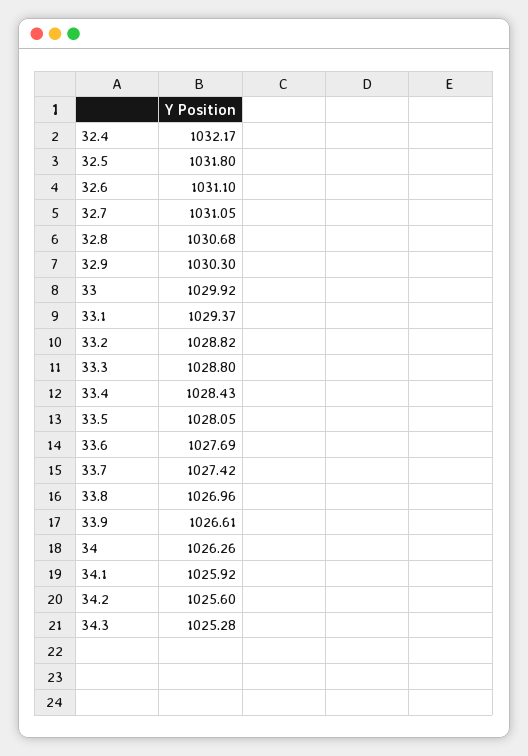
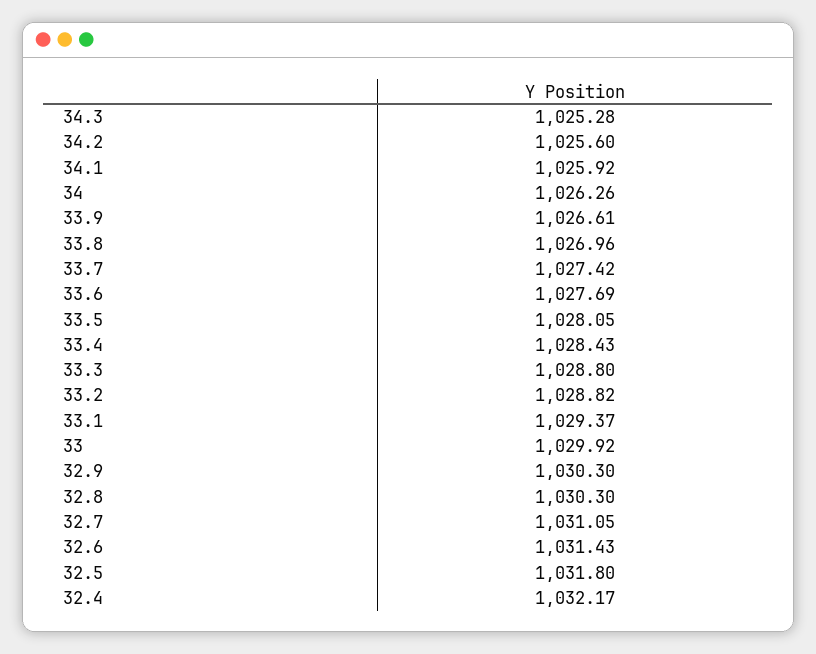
  {
    "32.4": 1032.17,
    "32.5": 1031.8,
-   "32.6": 1031.1,
+   "32.6": 1031.43,
    "32.7": 1031.05,
-   "32.8": 1030.68,
+   "32.8": 1030.3,
    "32.9": 1030.3,
    "33": 1029.92,
    "33.1": 1029.37,
    "33.2": 1028.82,
    "33.3": 1028.8,
    "33.4": 1028.43,
    "33.5": 1028.05,
    "33.6": 1027.69,
    "33.7": 1027.42,
    "33.8": 1026.96,
    "33.9": 1026.61,
    "34": 1026.26,
    "34.1": 1025.92,
    "34.2": 1025.6,
    "34.3": 1025.28
  }

